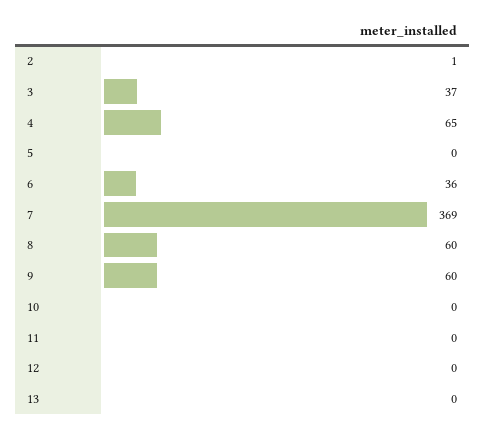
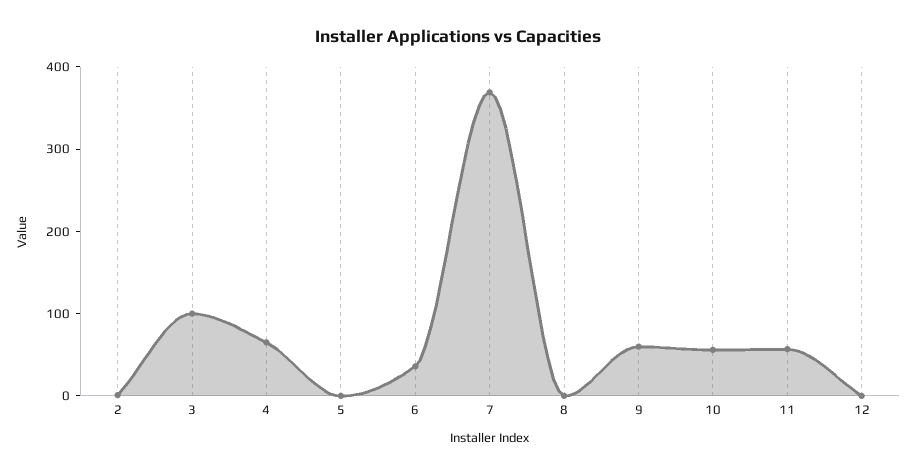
  {
    "2": 1,
-   "3": 37,
+   "3": 100,
    "4": 65,
    "5": 0,
    "6": 36,
    "7": 369,
-   "8": 60,
+   "8": 0,
    "9": 60,
-   "10": 0,
+   "10": 60,
-   "11": 0,
+   "11": 60,
-   "12": 0,
+   "12": 0
-   "13": 0
  }

